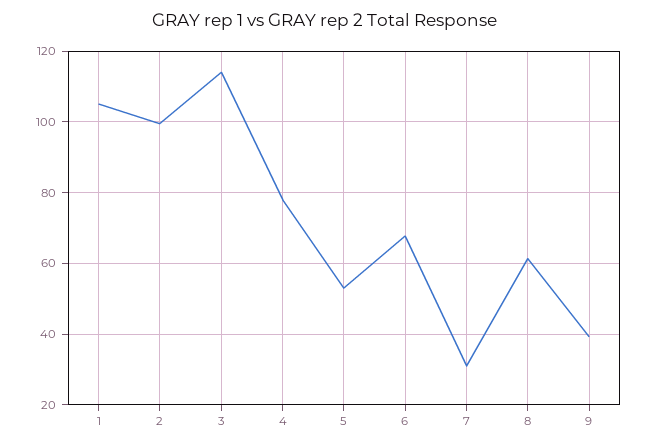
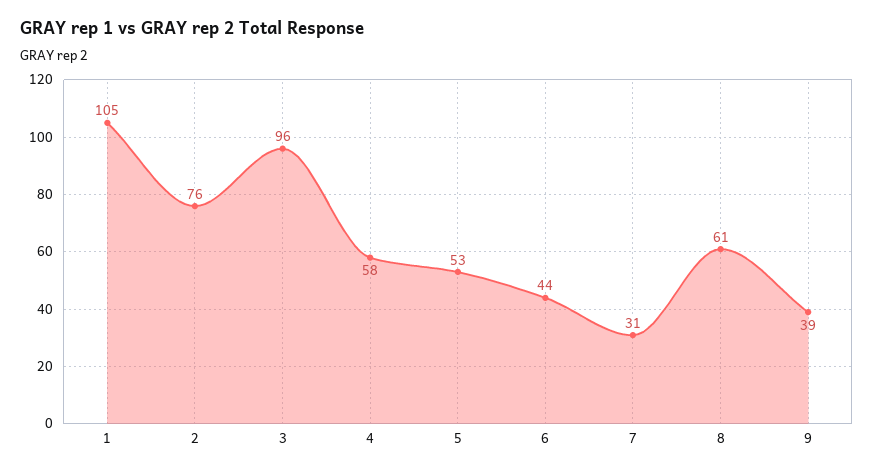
  {
    "1": 105,
-   "2": 100,
+   "2": 76,
-   "3": 114,
+   "3": 96,
-   "4": 78,
+   "4": 58,
    "5": 53,
-   "6": 68,
+   "6": 44,
    "7": 31,
    "8": 61,
    "9": 39
  }

